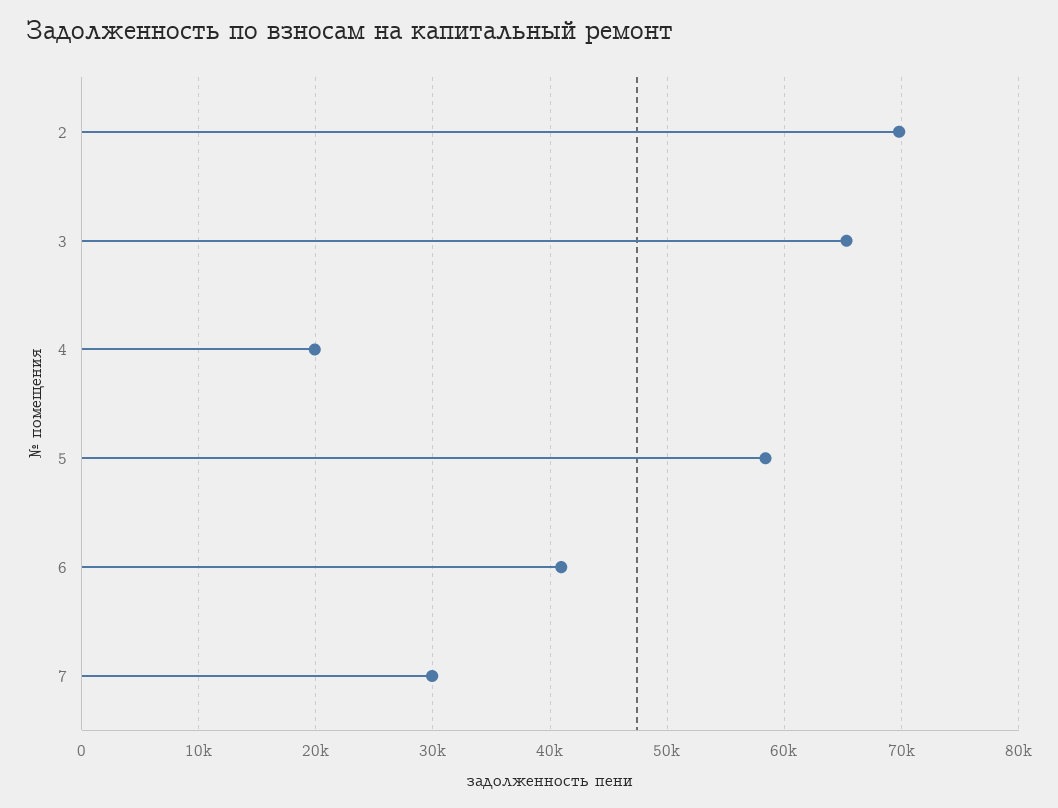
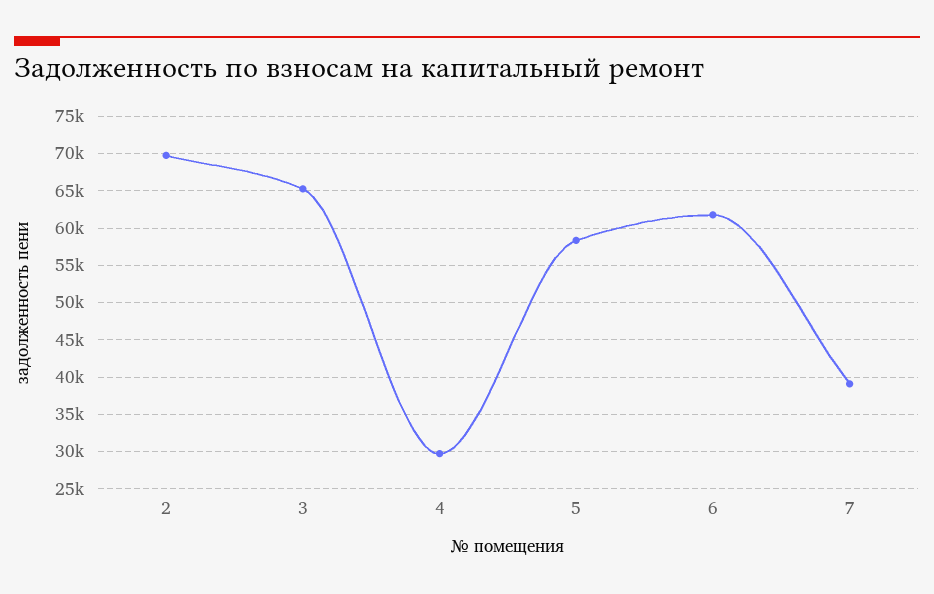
  {
    "2": 70000,
    "3": 65000,
-   "4": 20000,
+   "4": 30000,
    "5": 58000,
-   "6": 41000,
+   "6": 62000,
-   "7": 30000
+   "7": 39000
  }

